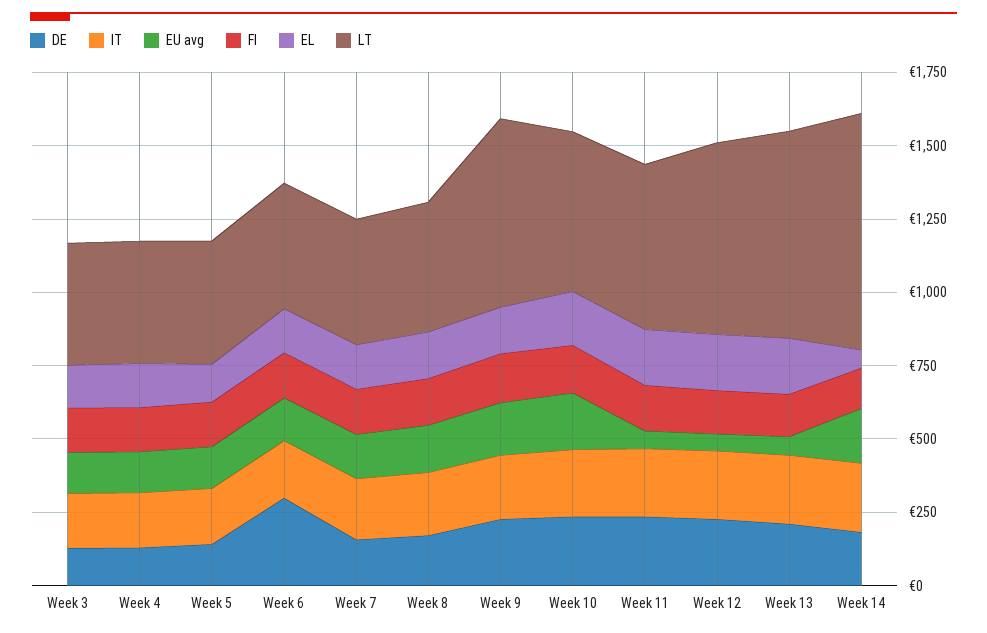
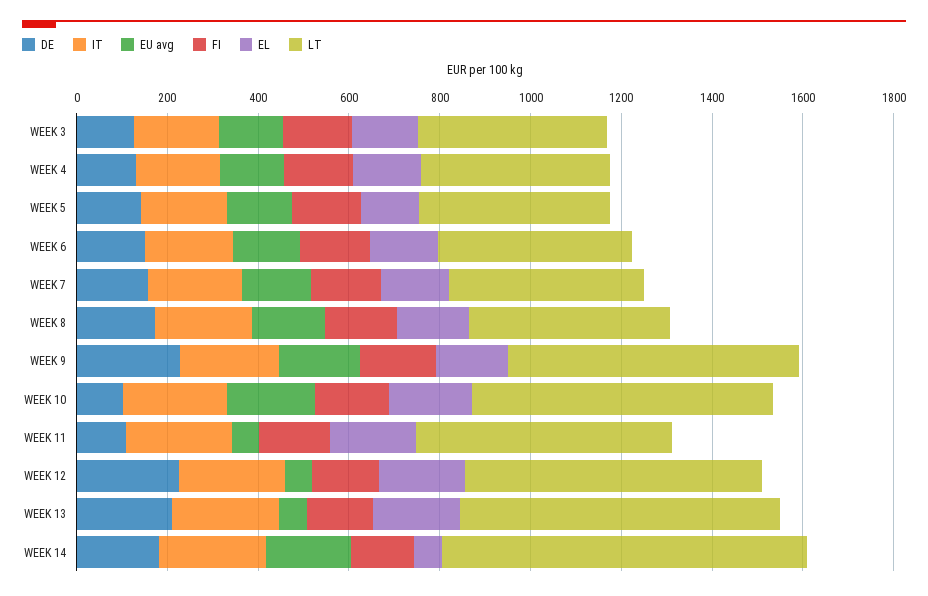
  {
    "DE": {
      "Week 3": 150,
      "Week 4": 150,
      "Week 5": 150,
-     "Week 6": 300,
+     "Week 6": 150,
      "Week 7": 150,
      "Week 8": 150,
      "Week 9": 250,
-     "Week 10": 250,
+     "Week 10": 100,
-     "Week 11": 250,
+     "Week 11": 100,
      "Week 12": 250,
      "Week 13": 200,
      "Week 14": 200
    },
    "IT": {
      "Week 3": 200,
      "Week 4": 200,
      "Week 5": 200,
      "Week 6": 200,
      "Week 7": 200,
      "Week 8": 200,
      "Week 9": 200,
      "Week 10": 250,
      "Week 11": 250,
      "Week 12": 250,
      "Week 13": 250,
      "Week 14": 250
    },
    "EU avg": {
      "Week 3": 150,
      "Week 4": 150,
      "Week 5": 150,
      "Week 6": 150,
      "Week 7": 150,
      "Week 8": 150,
      "Week 9": 200,
      "Week 10": 200,
      "Week 11": 50,
      "Week 12": 50,
      "Week 13": 50,
      "Week 14": 200
    },
    "FI": {
      "Week 3": 150,
      "Week 4": 150,
      "Week 5": 150,
      "Week 6": 150,
      "Week 7": 150,
      "Week 8": 150,
      "Week 9": 150,
      "Week 10": 150,
      "Week 11": 150,
      "Week 12": 150,
      "Week 13": 150,
      "Week 14": 150
    },
    "EL": {
      "Week 3": 150,
      "Week 4": 150,
      "Week 5": 150,
      "Week 6": 150,
      "Week 7": 150,
      "Week 8": 150,
      "Week 9": 150,
      "Week 10": 200,
      "Week 11": 200,
      "Week 12": 200,
      "Week 13": 200,
      "Week 14": 50
    },
    "LT": {
      "Week 3": 400,
      "Week 4": 400,
      "Week 5": 400,
      "Week 6": 450,
      "Week 7": 450,
      "Week 8": 450,
      "Week 9": 650,
-     "Week 10": 550,
+     "Week 10": 650,
      "Week 11": 550,
      "Week 12": 650,
      "Week 13": 700,
      "Week 14": 800
    }
  }

